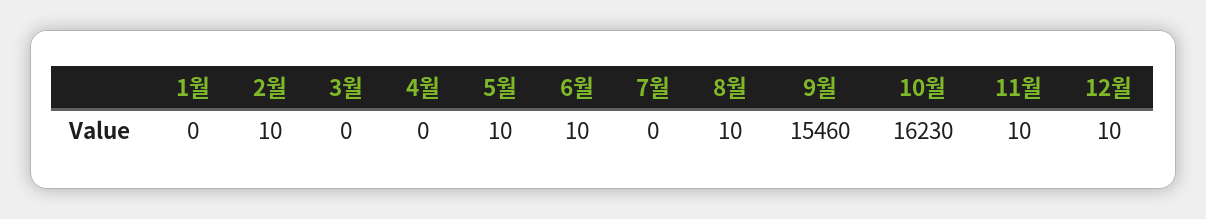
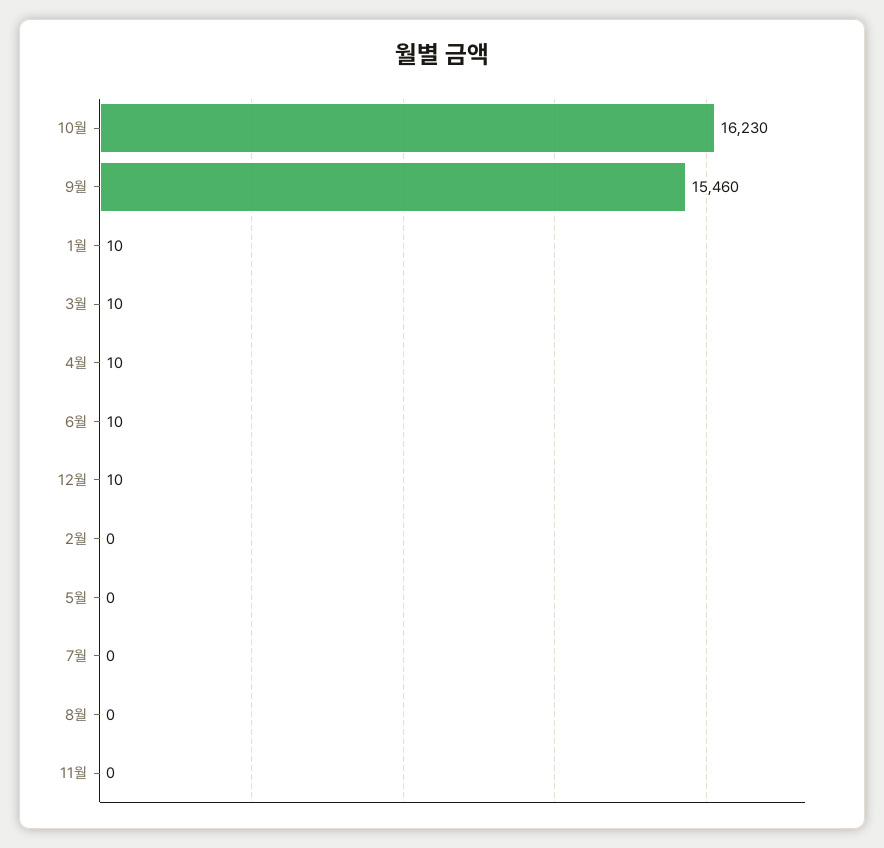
  {
-   "1월": 0,
+   "1월": 10,
-   "2월": 10,
+   "2월": 0,
-   "3월": 0,
+   "3월": 10,
-   "4월": 0,
+   "4월": 10,
-   "5월": 10,
+   "5월": 0,
    "6월": 10,
    "7월": 0,
-   "8월": 10,
+   "8월": 0,
    "9월": 15460,
    "10월": 16230,
-   "11월": 10,
+   "11월": 0,
    "12월": 10
  }

